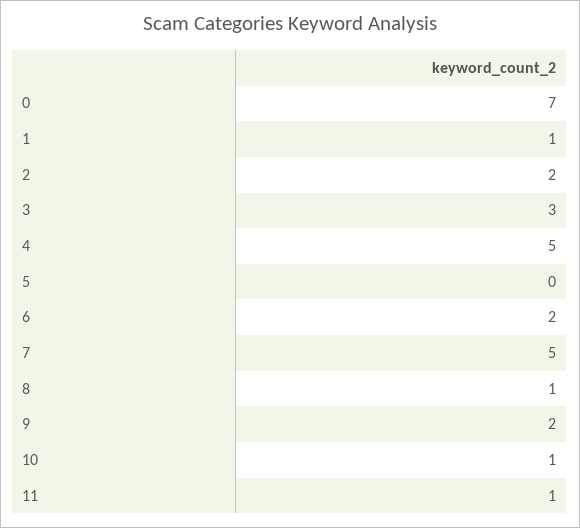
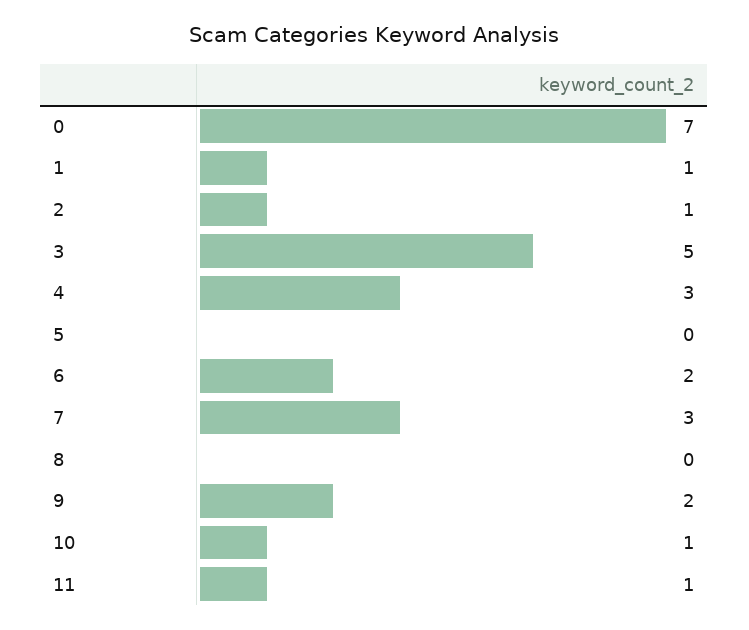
  {
    "0": 7,
    "1": 1,
-   "2": 2,
+   "2": 1,
-   "3": 3,
+   "3": 5,
-   "4": 5,
+   "4": 3,
    "5": 0,
    "6": 2,
-   "7": 5,
+   "7": 3,
-   "8": 1,
+   "8": 0,
    "9": 2,
    "10": 1,
    "11": 1
  }

